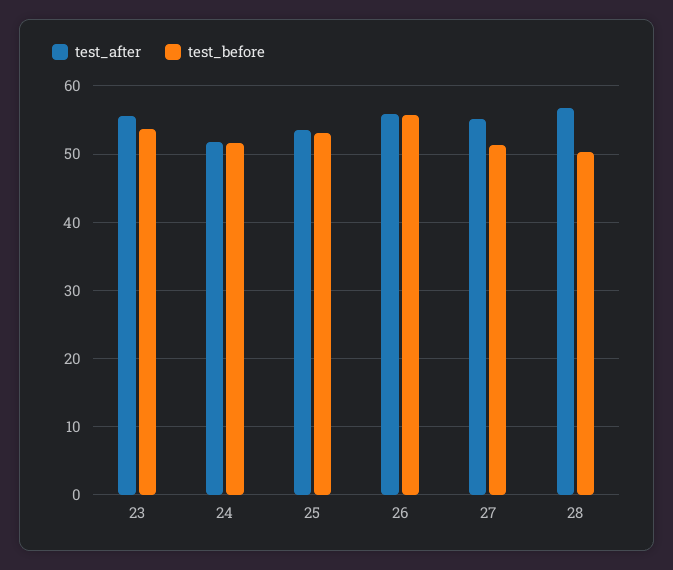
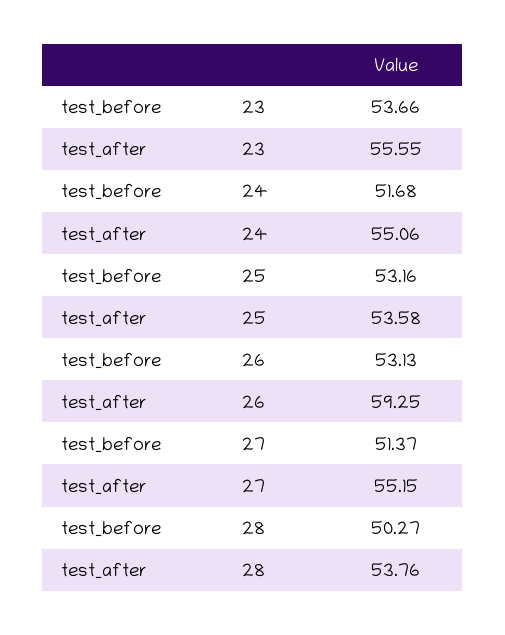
  {
    "test_after": {
      "23": 55.55,
-     "24": 52,
+     "24": 55.06,
      "25": 53.58,
-     "26": 56,
+     "26": 59.25,
      "27": 55.15,
-     "28": 57
+     "28": 53.76
    },
    "test_before": {
      "23": 53.66,
      "24": 51.68,
      "25": 53.16,
-     "26": 56,
+     "26": 53.13,
      "27": 51.37,
      "28": 50.27
    }
  }

